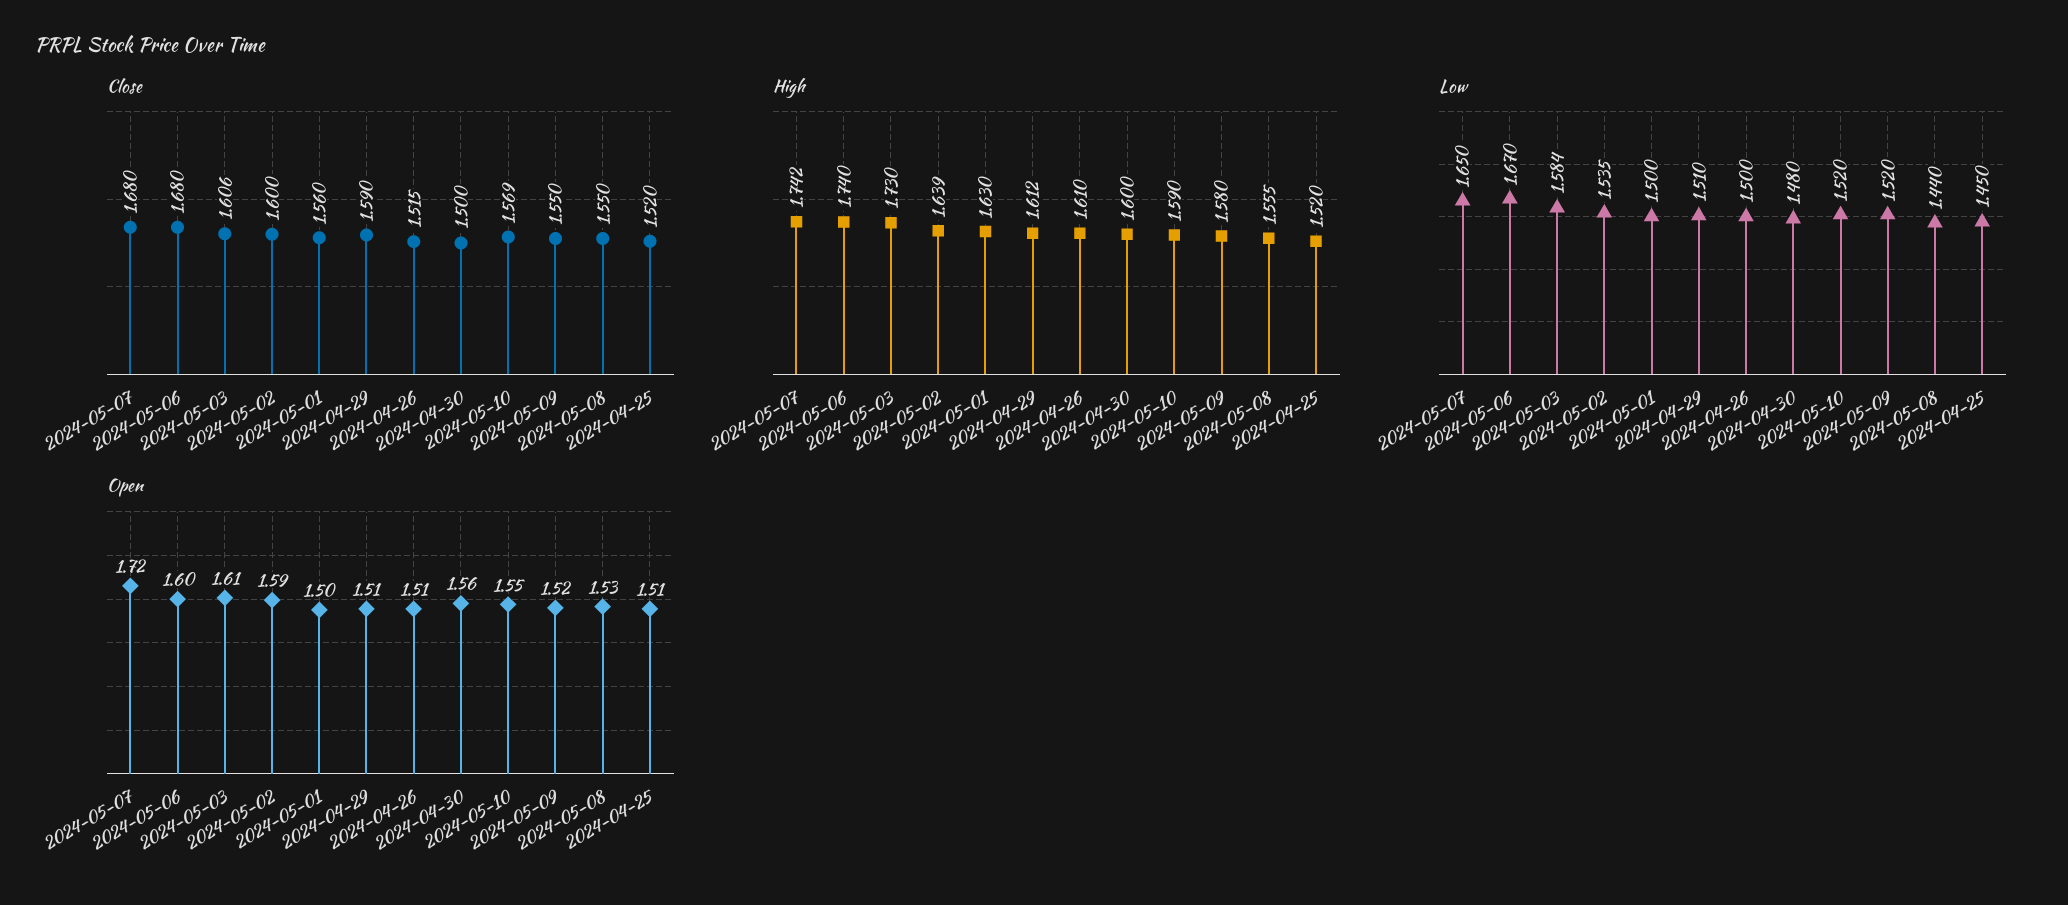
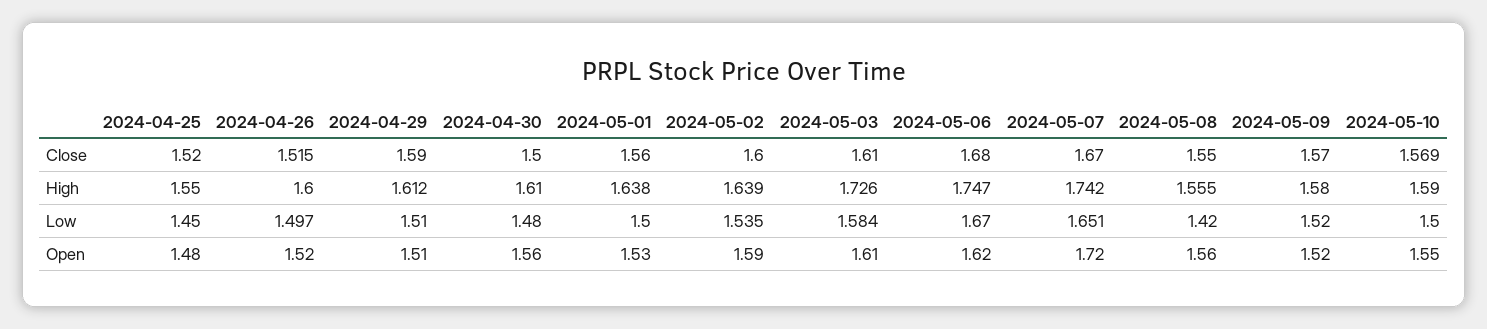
  {
    "Close": {
-     "2024-05-07": 1.68,
+     "2024-05-07": 1.67,
      "2024-05-06": 1.68,
-     "2024-05-03": 1.606,
+     "2024-05-03": 1.61,
      "2024-05-02": 1.6,
      "2024-05-01": 1.56,
      "2024-04-29": 1.59,
      "2024-04-26": 1.515,
      "2024-04-30": 1.5,
      "2024-05-10": 1.569,
-     "2024-05-09": 1.55,
+     "2024-05-09": 1.57,
      "2024-05-08": 1.55,
      "2024-04-25": 1.52
    },
    "High": {
      "2024-05-07": 1.742,
-     "2024-05-06": 1.74,
+     "2024-05-06": 1.747,
-     "2024-05-03": 1.73,
+     "2024-05-03": 1.726,
      "2024-05-02": 1.639,
-     "2024-05-01": 1.63,
+     "2024-05-01": 1.638,
      "2024-04-29": 1.612,
-     "2024-04-26": 1.61,
+     "2024-04-26": 1.6,
-     "2024-04-30": 1.6,
+     "2024-04-30": 1.61,
      "2024-05-10": 1.59,
      "2024-05-09": 1.58,
      "2024-05-08": 1.555,
-     "2024-04-25": 1.52
+     "2024-04-25": 1.55
    },
    "Low": {
-     "2024-05-07": 1.65,
+     "2024-05-07": 1.651,
      "2024-05-06": 1.67,
      "2024-05-03": 1.584,
      "2024-05-02": 1.535,
      "2024-05-01": 1.5,
      "2024-04-29": 1.51,
-     "2024-04-26": 1.5,
+     "2024-04-26": 1.497,
      "2024-04-30": 1.48,
-     "2024-05-10": 1.52,
+     "2024-05-10": 1.5,
      "2024-05-09": 1.52,
-     "2024-05-08": 1.44,
+     "2024-05-08": 1.42,
      "2024-04-25": 1.45
    },
    "Open": {
      "2024-05-07": 1.72,
-     "2024-05-06": 1.6,
+     "2024-05-06": 1.62,
      "2024-05-03": 1.61,
      "2024-05-02": 1.59,
-     "2024-05-01": 1.5,
+     "2024-05-01": 1.53,
      "2024-04-29": 1.51,
-     "2024-04-26": 1.51,
+     "2024-04-26": 1.52,
      "2024-04-30": 1.56,
      "2024-05-10": 1.55,
      "2024-05-09": 1.52,
-     "2024-05-08": 1.53,
+     "2024-05-08": 1.56,
-     "2024-04-25": 1.51
+     "2024-04-25": 1.48
    }
  }

